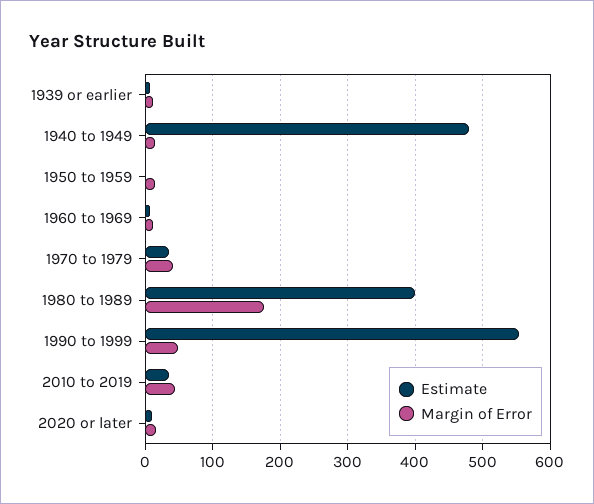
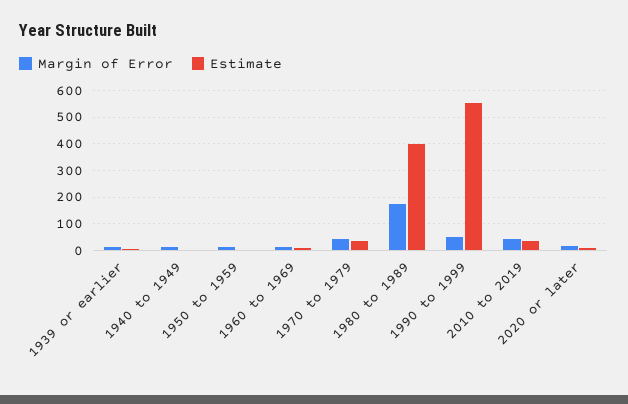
  {
    "Estimate": {
      "1939 or earlier": 10,
-     "1940 to 1949": 480,
+     "1940 to 1949": 0,
      "1950 to 1959": 0,
      "1960 to 1969": 10,
      "1970 to 1979": 40,
      "1980 to 1989": 400,
      "1990 to 1999": 550,
      "2010 to 2019": 40,
      "2020 or later": 10
    },
    "Margin of Error": {
      "1939 or earlier": 10,
      "1940 to 1949": 10,
      "1950 to 1959": 10,
      "1960 to 1969": 10,
      "1970 to 1979": 40,
      "1980 to 1989": 180,
      "1990 to 1999": 50,
      "2010 to 2019": 40,
      "2020 or later": 20
    }
  }

